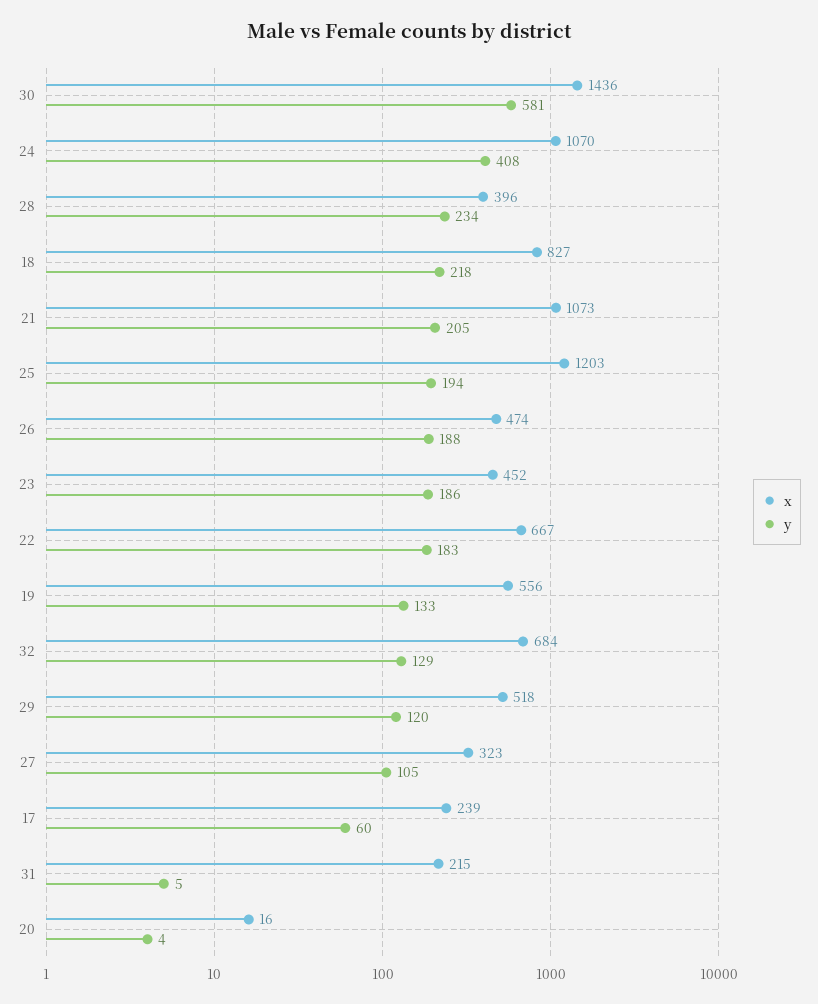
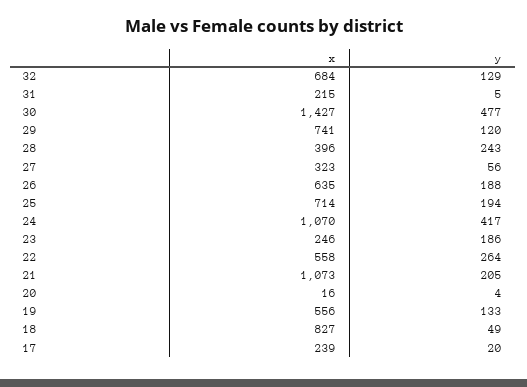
  {
    "x": {
-     "30": 1436,
+     "30": 1427,
      "24": 1070,
      "28": 396,
      "18": 827,
      "21": 1073,
-     "25": 1203,
+     "25": 714,
-     "26": 474,
+     "26": 635,
-     "23": 452,
+     "23": 246,
-     "22": 667,
+     "22": 558,
      "19": 556,
      "32": 684,
-     "29": 518,
+     "29": 741,
      "27": 323,
      "17": 239,
      "31": 215,
      "20": 16
    },
    "y": {
-     "30": 581,
+     "30": 477,
-     "24": 408,
+     "24": 417,
-     "28": 234,
+     "28": 243,
-     "18": 218,
+     "18": 49,
      "21": 205,
      "25": 194,
      "26": 188,
      "23": 186,
-     "22": 183,
+     "22": 264,
      "19": 133,
      "32": 129,
      "29": 120,
-     "27": 105,
+     "27": 56,
-     "17": 60,
+     "17": 20,
      "31": 5,
      "20": 4
    }
  }

